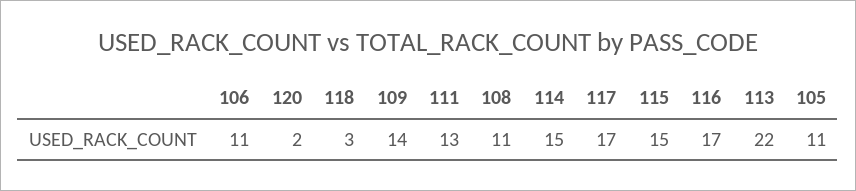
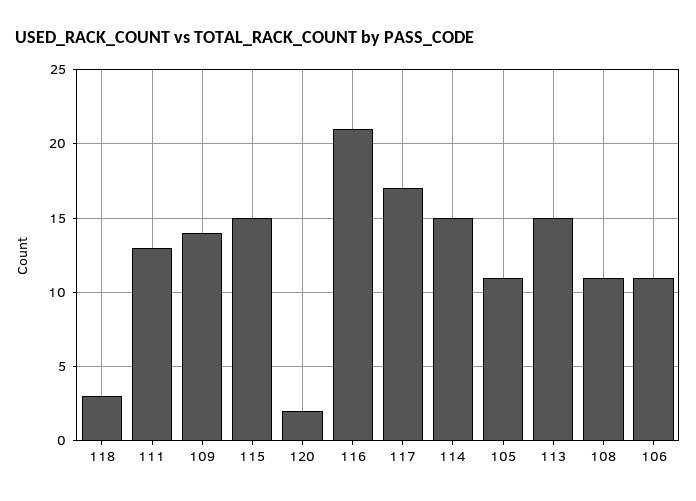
  {
    "106": 11,
    "120": 2,
    "118": 3,
    "109": 14,
    "111": 13,
    "108": 11,
    "114": 15,
    "117": 17,
    "115": 15,
-   "116": 17,
+   "116": 21,
-   "113": 22,
+   "113": 15,
    "105": 11
  }

